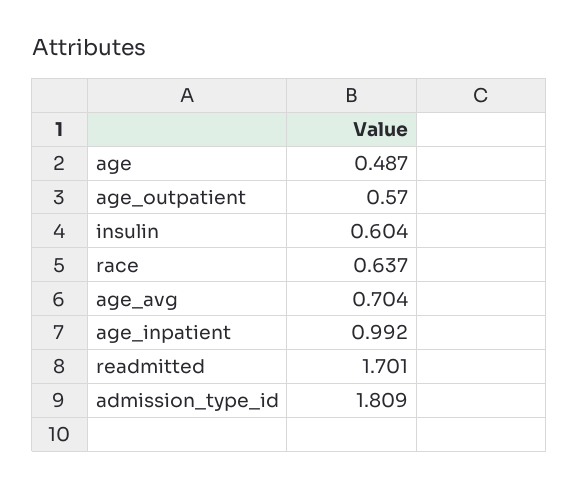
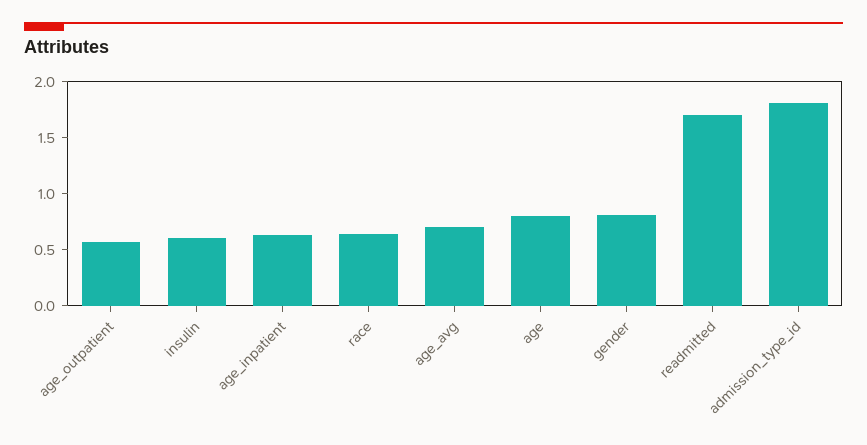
  {
-   "age": 0.487,
+   "age": 0.8,
    "age_outpatient": 0.57,
    "insulin": 0.604,
    "race": 0.637,
    "age_avg": 0.704,
-   "age_inpatient": 0.992,
+   "age_inpatient": 0.6,
    "readmitted": 1.701,
-   "admission_type_id": 1.809
+   "admission_type_id": 1.809,
+   "gender": 0.8
  }

